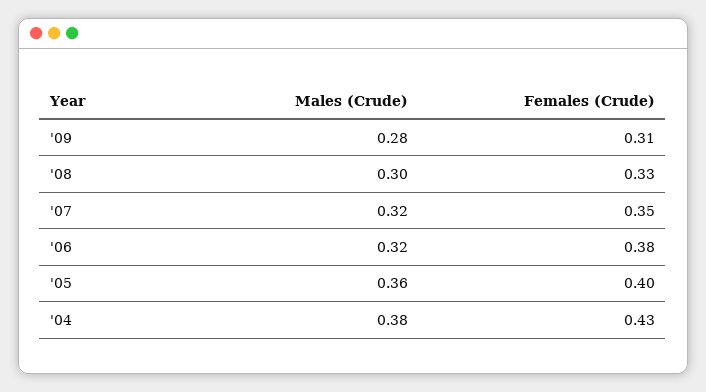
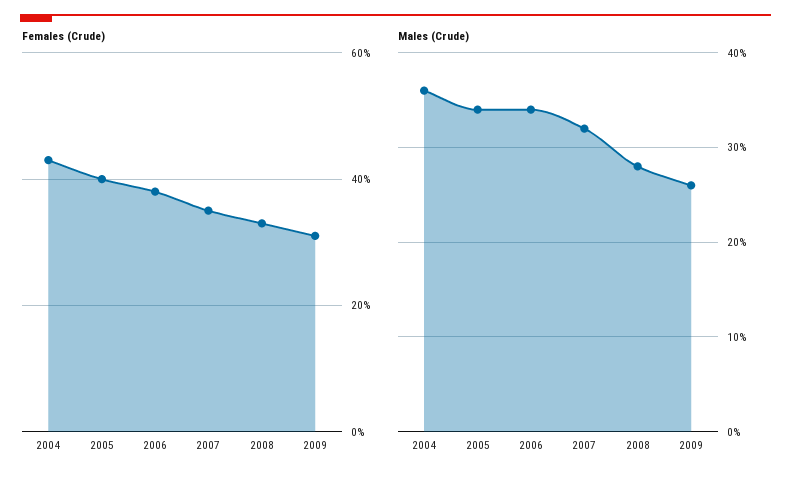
  {
    "Males (Crude)": {
-     "'09": 0.28,
+     "'09": 0.26,
-     "'08": 0.3,
+     "'08": 0.28,
      "'07": 0.32,
-     "'06": 0.32,
+     "'06": 0.34,
-     "'05": 0.36,
+     "'05": 0.34,
-     "'04": 0.38
+     "'04": 0.36
    },
    "Females (Crude)": {
      "'09": 0.31,
      "'08": 0.33,
      "'07": 0.35,
      "'06": 0.38,
      "'05": 0.4,
      "'04": 0.43
    }
  }

